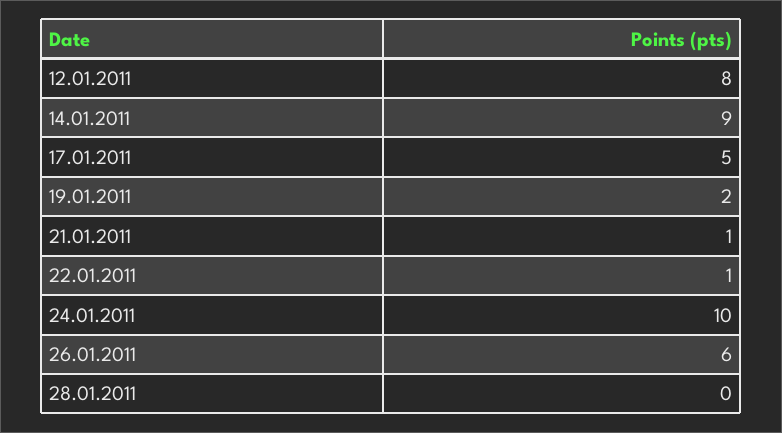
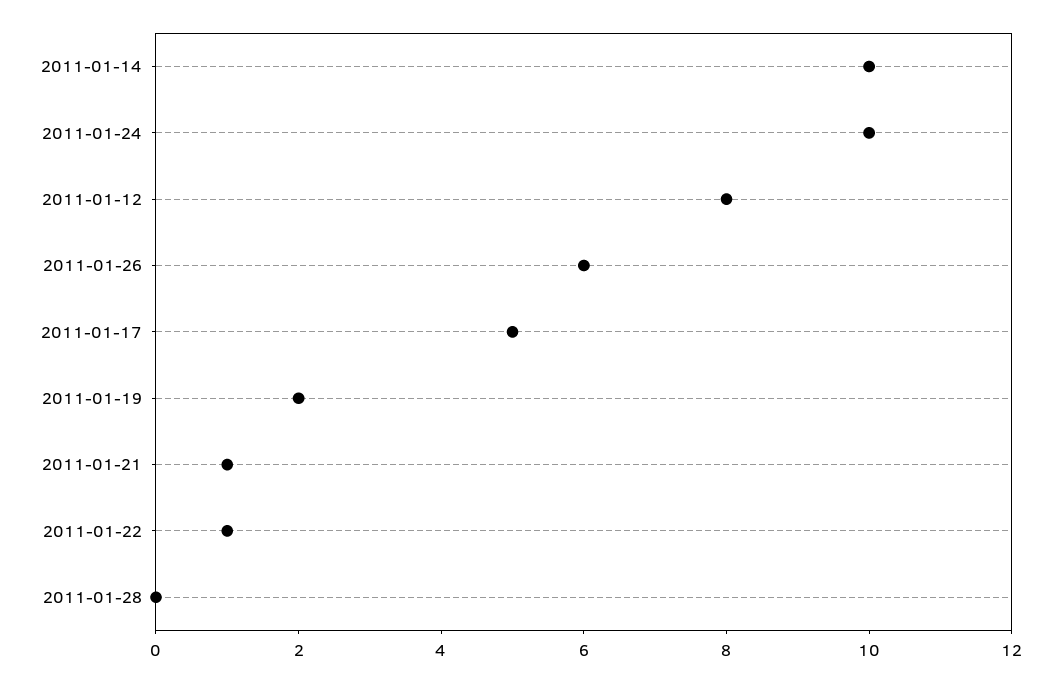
  {
    "12.01.2011": 8,
-   "14.01.2011": 9,
+   "14.01.2011": 10,
    "17.01.2011": 5,
    "19.01.2011": 2,
    "21.01.2011": 1,
    "22.01.2011": 1,
    "24.01.2011": 10,
    "26.01.2011": 6,
    "28.01.2011": 0
  }

